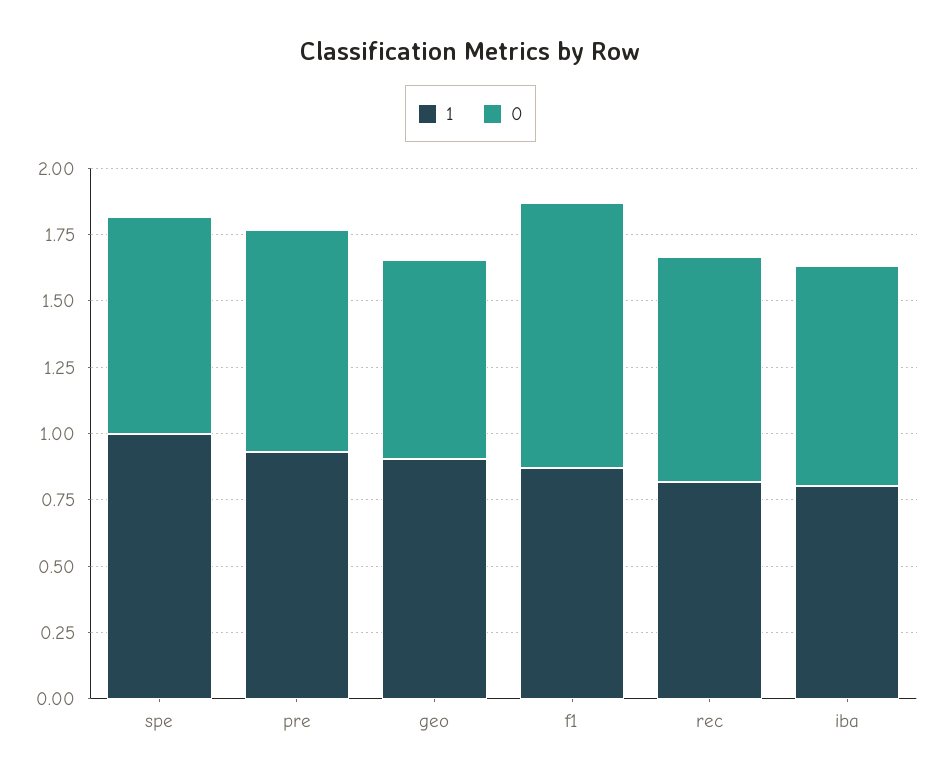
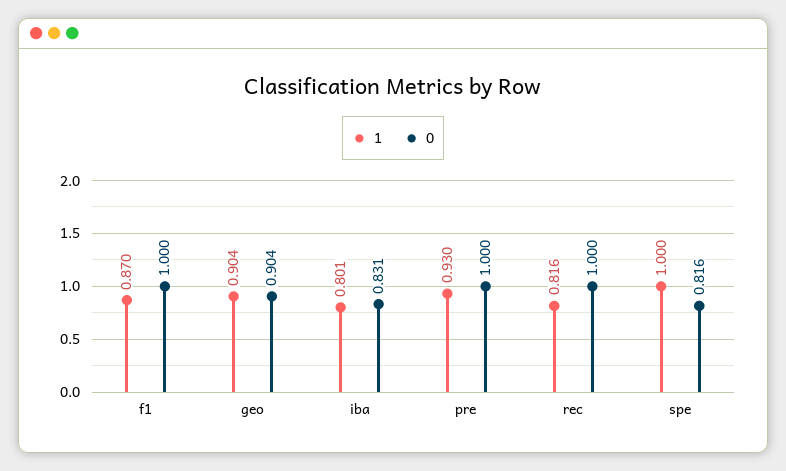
  {
    "1": {
      "spe": 1,
      "pre": 0.93,
      "geo": 0.904,
      "f1": 0.87,
      "rec": 0.816,
      "iba": 0.801
    },
    "0": {
      "spe": 0.816,
-     "pre": 0.85,
+     "pre": 1,
-     "geo": 0.75,
+     "geo": 0.904,
      "f1": 1,
-     "rec": 0.85,
+     "rec": 1,
      "iba": 0.831
    }
  }

